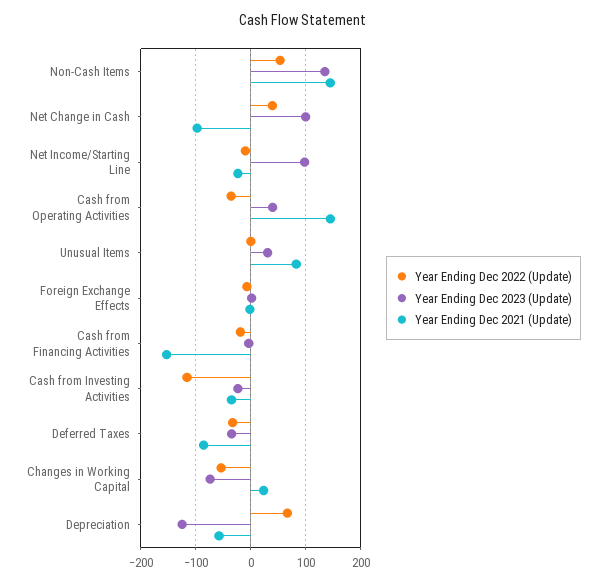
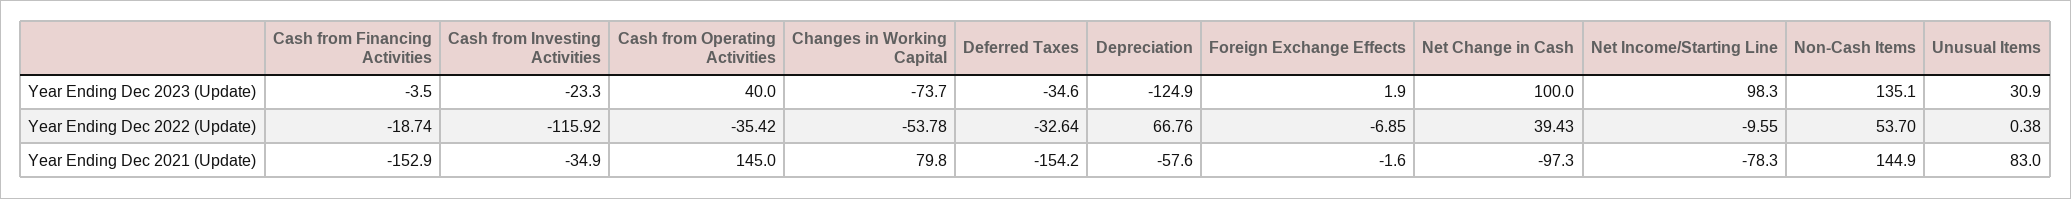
  {
    "Year Ending Dec 2022 (Update)": {
      "Non-Cash Items": 53.7,
      "Net Change in Cash": 39.43,
      "Net Income/Starting Line": -9.55,
      "Cash from Operating Activities": -35.42,
      "Unusual Items": 0.38,
      "Foreign Exchange Effects": -6.85,
      "Cash from Financing Activities": -18.74,
      "Cash from Investing Activities": -115.92,
      "Deferred Taxes": -32.64,
      "Changes in Working Capital": -53.78,
      "Depreciation": 66.76
    },
    "Year Ending Dec 2023 (Update)": {
      "Non-Cash Items": 135.1,
      "Net Change in Cash": 100,
      "Net Income/Starting Line": 98.3,
      "Cash from Operating Activities": 40,
      "Unusual Items": 30.9,
      "Foreign Exchange Effects": 1.9,
      "Cash from Financing Activities": -3.5,
      "Cash from Investing Activities": -23.3,
      "Deferred Taxes": -34.6,
      "Changes in Working Capital": -73.7,
      "Depreciation": -124.9
    },
    "Year Ending Dec 2021 (Update)": {
      "Non-Cash Items": 144.9,
      "Net Change in Cash": -97.3,
-     "Net Income/Starting Line": -20,
+     "Net Income/Starting Line": -78.3,
      "Cash from Operating Activities": 145,
      "Unusual Items": 83,
      "Foreign Exchange Effects": -1.6,
      "Cash from Financing Activities": -152.9,
      "Cash from Investing Activities": -34.9,
-     "Deferred Taxes": -80,
+     "Deferred Taxes": -154.2,
-     "Changes in Working Capital": 20,
+     "Changes in Working Capital": 79.8,
      "Depreciation": -57.6
    }
  }

